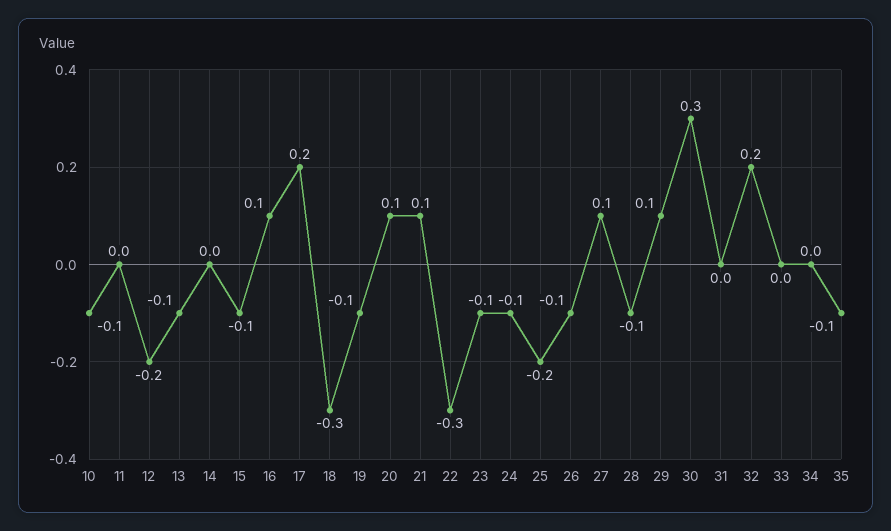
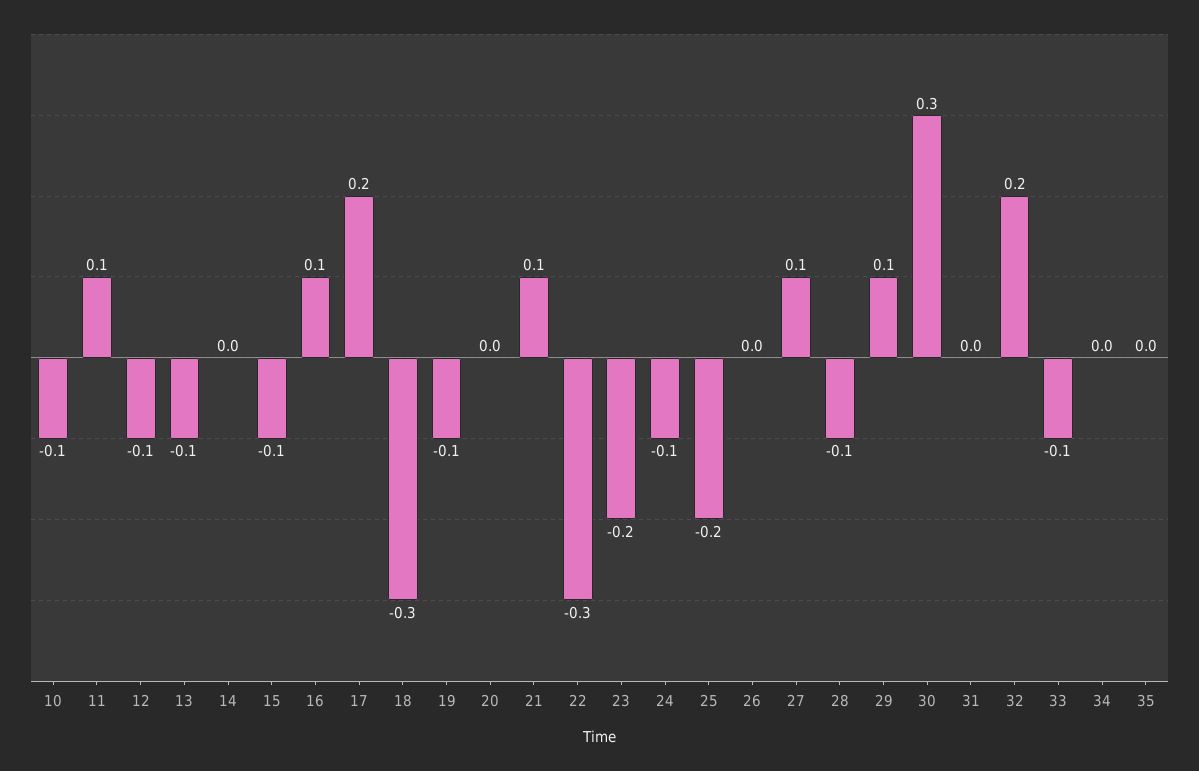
  {
    "10": -0.1,
-   "11": 0,
+   "11": 0.1,
-   "12": -0.2,
+   "12": -0.1,
    "13": -0.1,
    "14": 0,
    "15": -0.1,
    "16": 0.1,
    "17": 0.2,
    "18": -0.3,
    "19": -0.1,
-   "20": 0.1,
+   "20": 0,
    "21": 0.1,
    "22": -0.3,
-   "23": -0.1,
+   "23": -0.2,
    "24": -0.1,
    "25": -0.2,
-   "26": -0.1,
+   "26": 0,
    "27": 0.1,
    "28": -0.1,
    "29": 0.1,
    "30": 0.3,
    "31": 0,
    "32": 0.2,
-   "33": 0,
+   "33": -0.1,
    "34": 0,
-   "35": -0.1
+   "35": 0
  }

